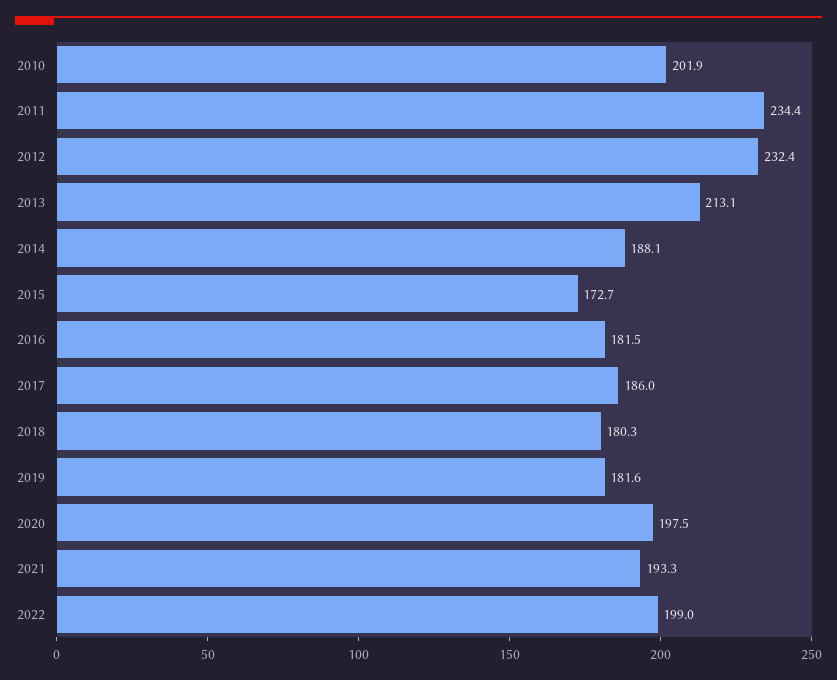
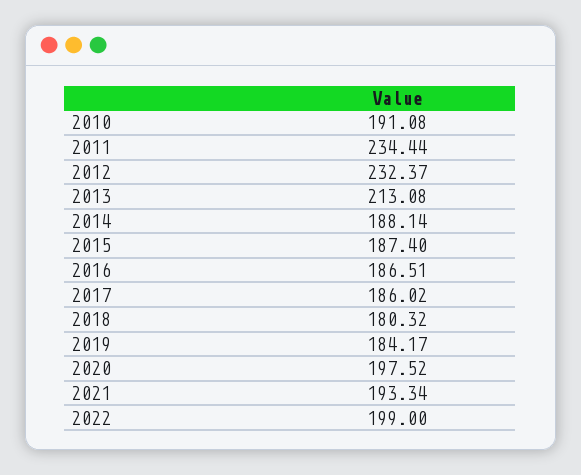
  {
-   "2010": 201.9,
+   "2010": 191.08,
    "2011": 234.44,
    "2012": 232.37,
    "2013": 213.08,
    "2014": 188.14,
-   "2015": 172.7,
+   "2015": 187.4,
-   "2016": 181.5,
+   "2016": 186.51,
    "2017": 186.02,
    "2018": 180.32,
-   "2019": 181.6,
+   "2019": 184.17,
    "2020": 197.52,
    "2021": 193.34,
    "2022": 199
  }

